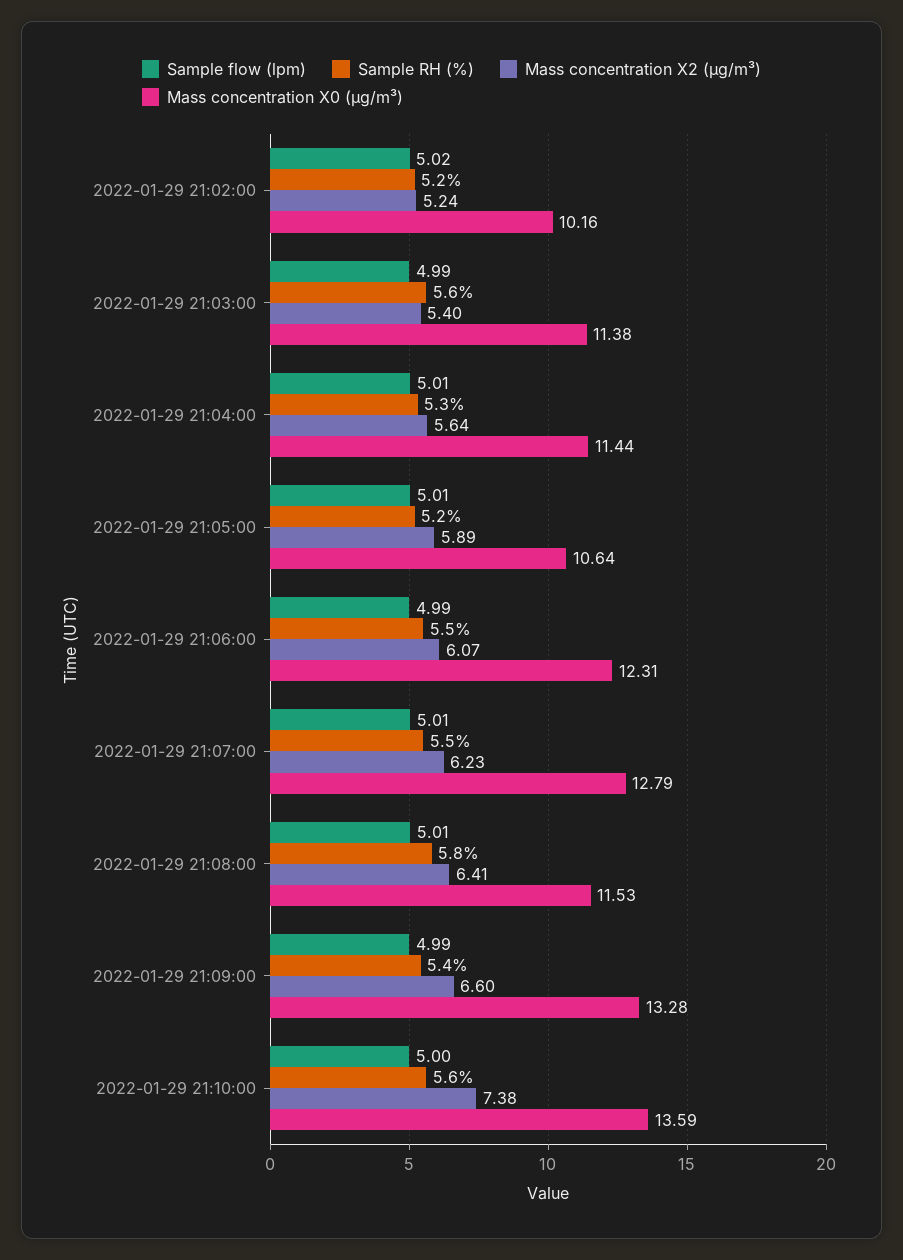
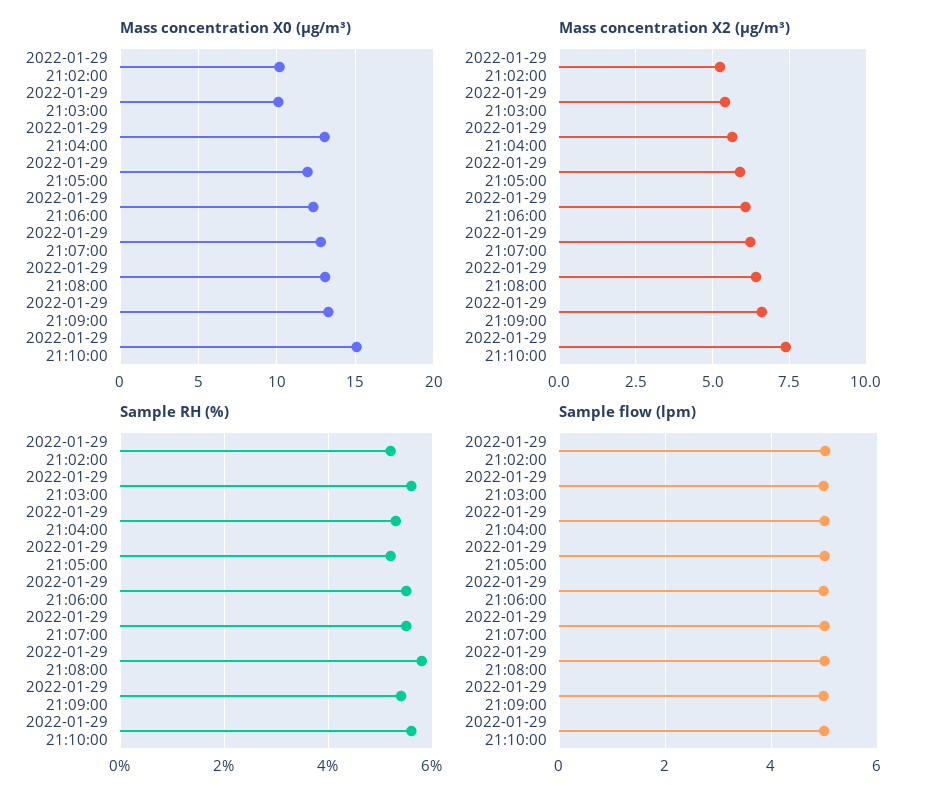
  {
    "Sample flow (lpm)": {
      "2022-01-29 21:02:00": 5.02,
      "2022-01-29 21:03:00": 4.99,
      "2022-01-29 21:04:00": 5.01,
      "2022-01-29 21:05:00": 5.01,
      "2022-01-29 21:06:00": 4.99,
      "2022-01-29 21:07:00": 5.01,
      "2022-01-29 21:08:00": 5.01,
      "2022-01-29 21:09:00": 4.99,
      "2022-01-29 21:10:00": 5
    },
    "Sample RH (%)": {
      "2022-01-29 21:02:00": 5.2,
      "2022-01-29 21:03:00": 5.6,
      "2022-01-29 21:04:00": 5.3,
      "2022-01-29 21:05:00": 5.2,
      "2022-01-29 21:06:00": 5.5,
      "2022-01-29 21:07:00": 5.5,
      "2022-01-29 21:08:00": 5.8,
      "2022-01-29 21:09:00": 5.4,
      "2022-01-29 21:10:00": 5.6
    },
    "Mass concentration X2 (μg/m³)": {
      "2022-01-29 21:02:00": 5.24,
      "2022-01-29 21:03:00": 5.4,
      "2022-01-29 21:04:00": 5.64,
      "2022-01-29 21:05:00": 5.89,
      "2022-01-29 21:06:00": 6.07,
      "2022-01-29 21:07:00": 6.23,
      "2022-01-29 21:08:00": 6.41,
      "2022-01-29 21:09:00": 6.6,
      "2022-01-29 21:10:00": 7.38
    },
    "Mass concentration X0 (μg/m³)": {
      "2022-01-29 21:02:00": 10.16,
-     "2022-01-29 21:03:00": 11.38,
+     "2022-01-29 21:03:00": 10,
-     "2022-01-29 21:04:00": 11.44,
+     "2022-01-29 21:04:00": 13,
-     "2022-01-29 21:05:00": 10.64,
+     "2022-01-29 21:05:00": 12,
      "2022-01-29 21:06:00": 12.31,
      "2022-01-29 21:07:00": 12.79,
-     "2022-01-29 21:08:00": 11.53,
+     "2022-01-29 21:08:00": 13,
      "2022-01-29 21:09:00": 13.28,
-     "2022-01-29 21:10:00": 13.59
+     "2022-01-29 21:10:00": 15
    }
  }

